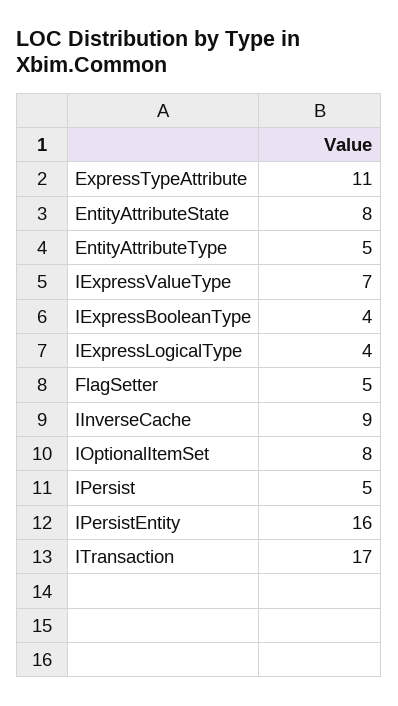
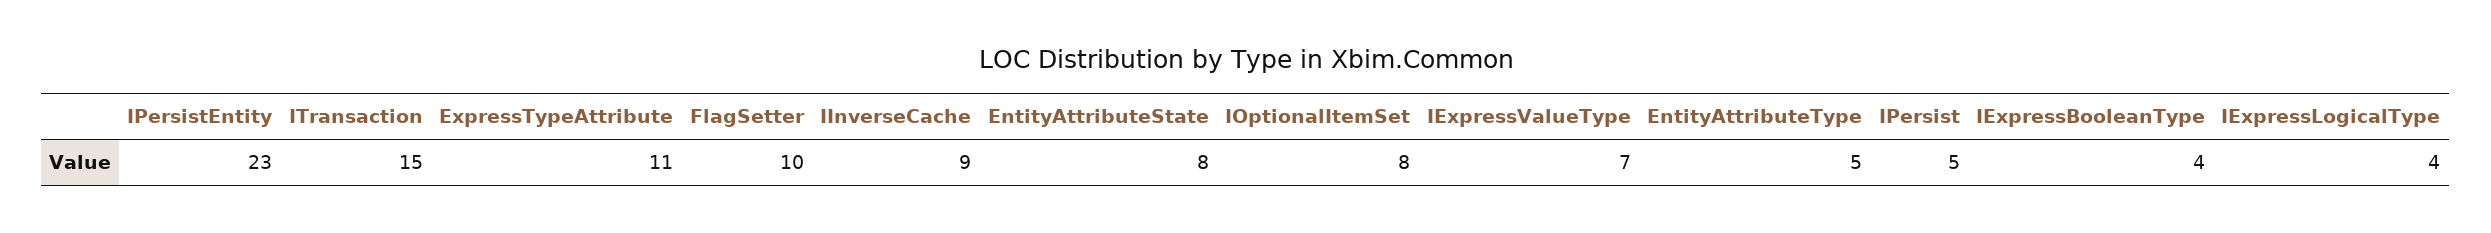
  {
    "ExpressTypeAttribute": 11,
    "EntityAttributeState": 8,
    "EntityAttributeType": 5,
    "IExpressValueType": 7,
    "IExpressBooleanType": 4,
    "IExpressLogicalType": 4,
-   "FlagSetter": 5,
+   "FlagSetter": 10,
    "IInverseCache": 9,
    "IOptionalItemSet": 8,
    "IPersist": 5,
-   "IPersistEntity": 16,
+   "IPersistEntity": 23,
-   "ITransaction": 17
+   "ITransaction": 15
  }

